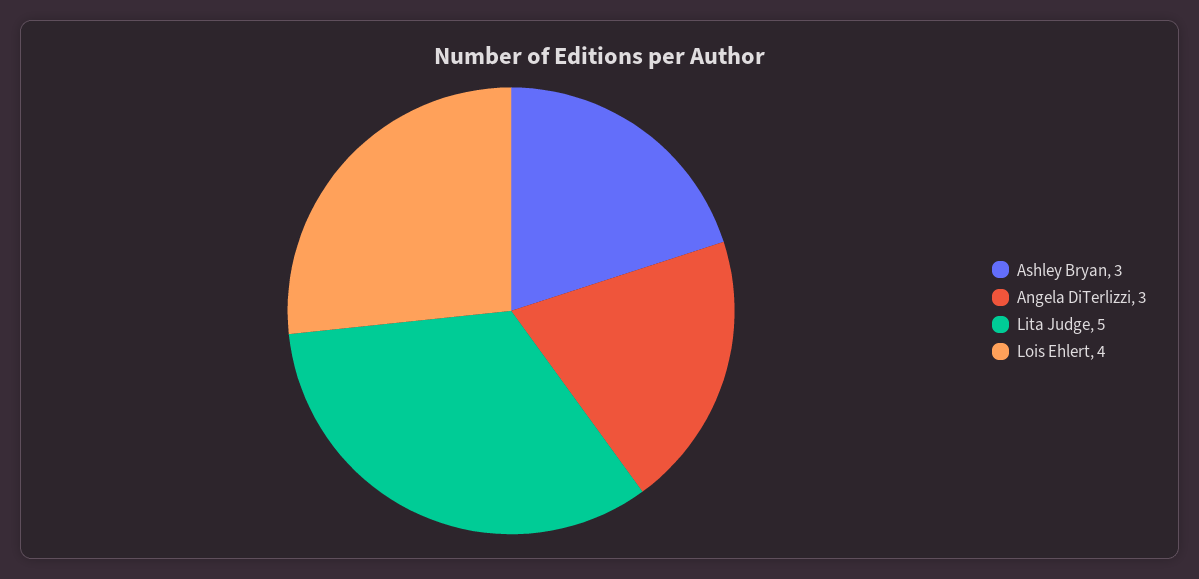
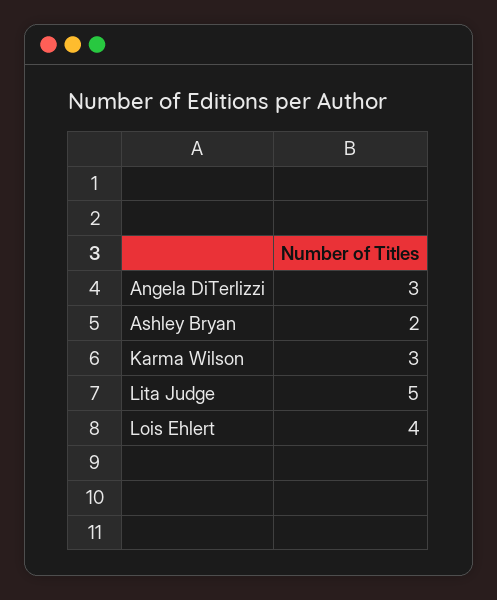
  {
-   "Ashley Bryan": 3,
+   "Ashley Bryan": 2,
    "Angela DiTerlizzi": 3,
    "Lita Judge": 5,
-   "Lois Ehlert": 4
+   "Lois Ehlert": 4,
+   "Karma Wilson": 3
  }

